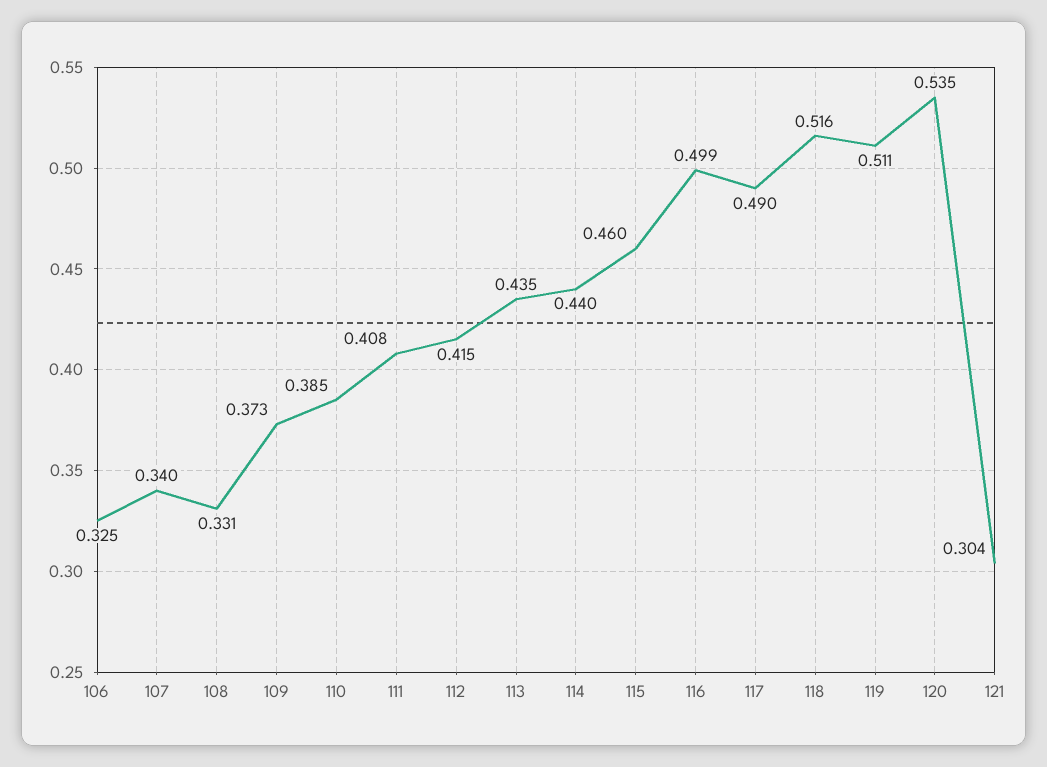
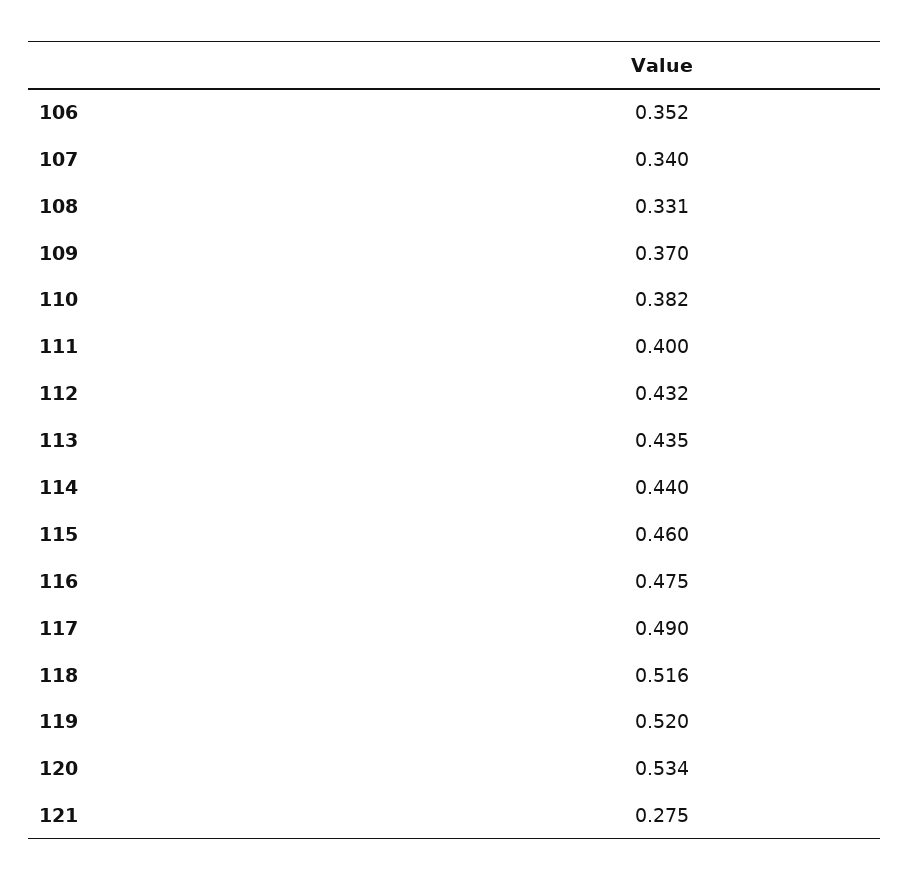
  {
-   "106": 0.325,
+   "106": 0.352,
    "107": 0.34,
    "108": 0.331,
-   "109": 0.373,
+   "109": 0.37,
-   "110": 0.385,
+   "110": 0.382,
-   "111": 0.408,
+   "111": 0.4,
-   "112": 0.415,
+   "112": 0.432,
    "113": 0.435,
    "114": 0.44,
    "115": 0.46,
-   "116": 0.499,
+   "116": 0.475,
    "117": 0.49,
    "118": 0.516,
-   "119": 0.511,
+   "119": 0.52,
-   "120": 0.535,
+   "120": 0.534,
-   "121": 0.304
+   "121": 0.275
  }

